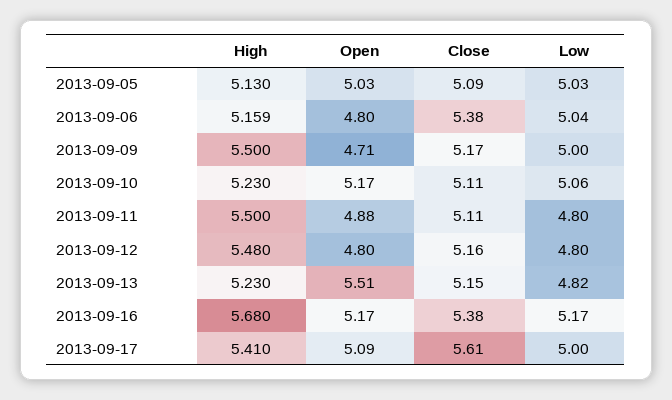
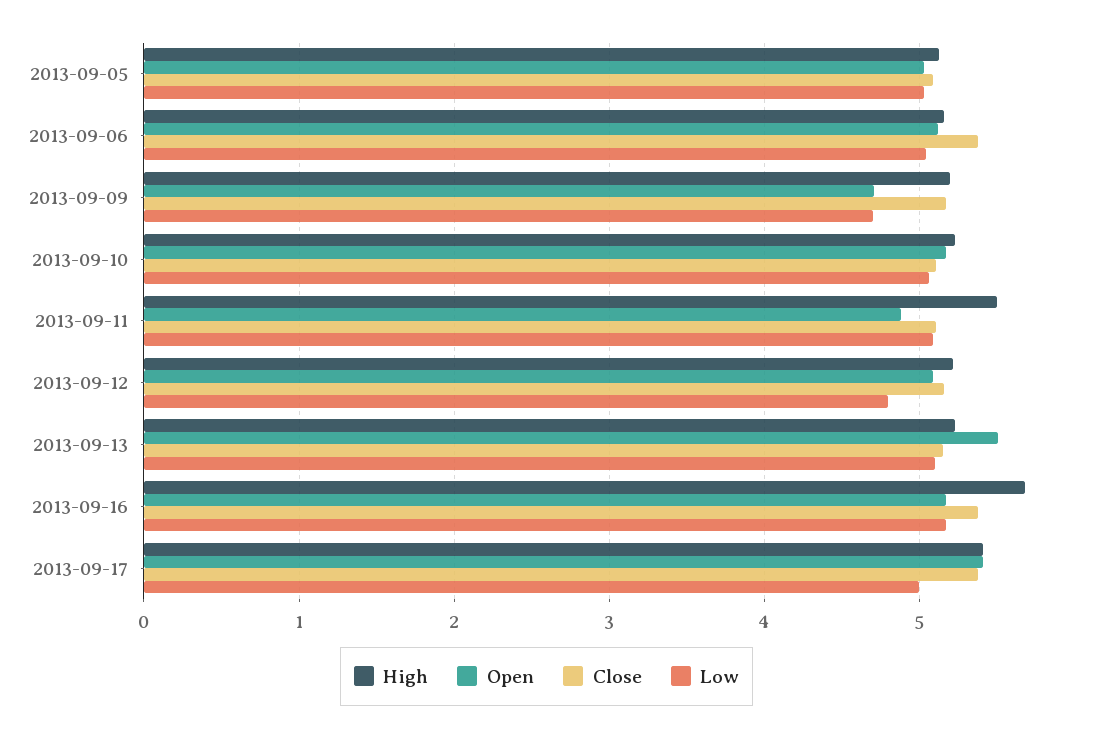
  {
    "High": {
      "2013-09-05": 5.13,
      "2013-09-06": 5.159,
-     "2013-09-09": 5.5,
+     "2013-09-09": 5.2,
      "2013-09-10": 5.23,
      "2013-09-11": 5.5,
-     "2013-09-12": 5.48,
+     "2013-09-12": 5.2,
      "2013-09-13": 5.23,
      "2013-09-16": 5.68,
      "2013-09-17": 5.41
    },
    "Open": {
      "2013-09-05": 5.03,
-     "2013-09-06": 4.8,
+     "2013-09-06": 5.1,
      "2013-09-09": 4.71,
      "2013-09-10": 5.17,
      "2013-09-11": 4.88,
-     "2013-09-12": 4.8,
+     "2013-09-12": 5.1,
      "2013-09-13": 5.51,
      "2013-09-16": 5.17,
-     "2013-09-17": 5.09
+     "2013-09-17": 5.4
    },
    "Close": {
      "2013-09-05": 5.09,
      "2013-09-06": 5.38,
      "2013-09-09": 5.17,
      "2013-09-10": 5.11,
      "2013-09-11": 5.11,
      "2013-09-12": 5.16,
      "2013-09-13": 5.15,
      "2013-09-16": 5.38,
-     "2013-09-17": 5.61
+     "2013-09-17": 5.4
    },
    "Low": {
      "2013-09-05": 5.03,
      "2013-09-06": 5.04,
-     "2013-09-09": 5,
+     "2013-09-09": 4.7,
      "2013-09-10": 5.06,
-     "2013-09-11": 4.8,
+     "2013-09-11": 5.1,
      "2013-09-12": 4.8,
-     "2013-09-13": 4.82,
+     "2013-09-13": 5.1,
      "2013-09-16": 5.17,
      "2013-09-17": 5
    }
  }

